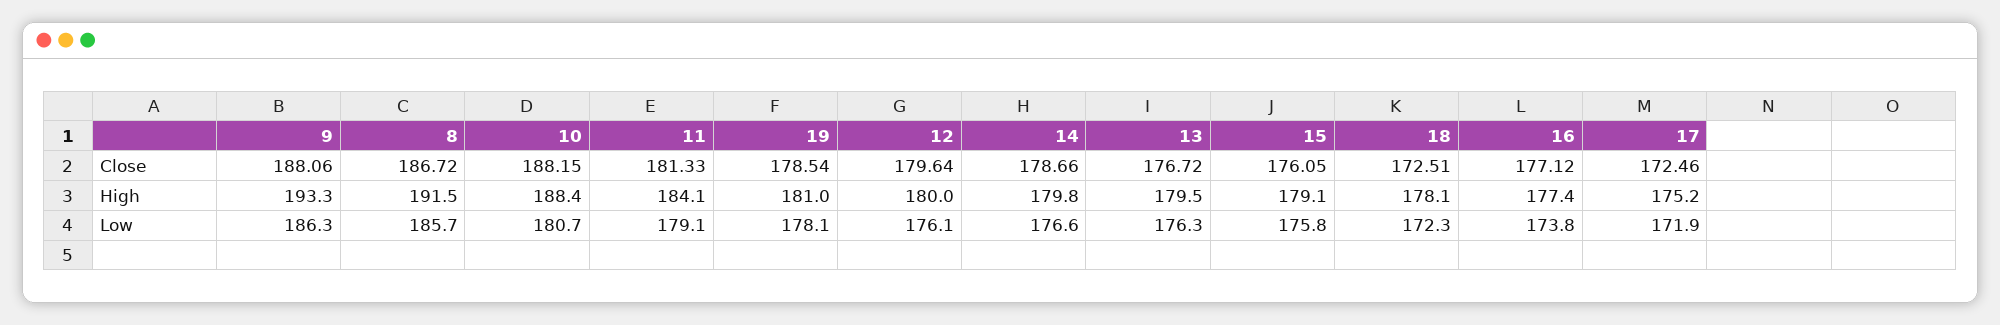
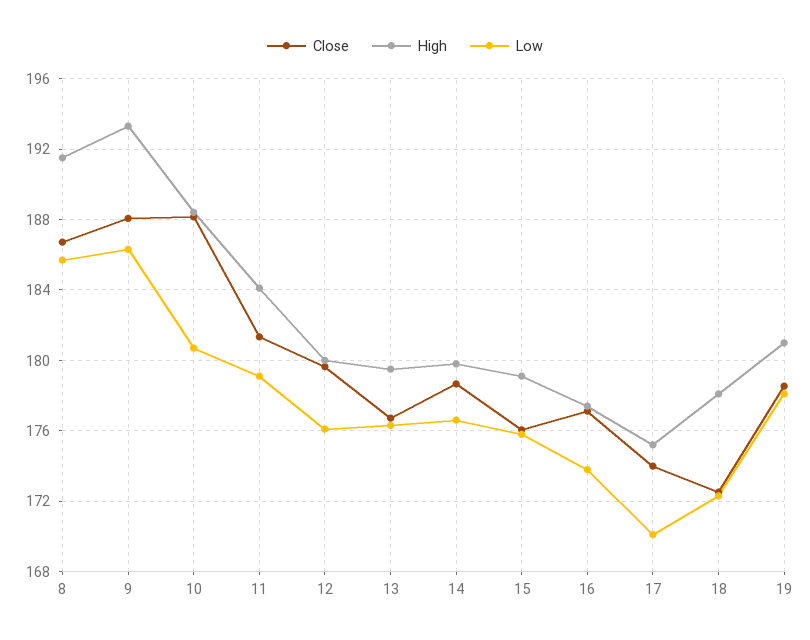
  {
    "Close": {
      "9": 188.06,
      "8": 186.72,
      "10": 188.15,
      "11": 181.33,
      "19": 178.54,
      "12": 179.64,
      "14": 178.66,
      "13": 176.72,
      "15": 176.05,
      "18": 172.51,
      "16": 177.12,
-     "17": 172.46
+     "17": 174
    },
    "High": {
      "9": 193.3,
      "8": 191.5,
      "10": 188.4,
      "11": 184.1,
      "19": 181,
      "12": 180,
      "14": 179.8,
      "13": 179.5,
      "15": 179.1,
      "18": 178.1,
      "16": 177.4,
      "17": 175.2
    },
    "Low": {
      "9": 186.3,
      "8": 185.7,
      "10": 180.7,
      "11": 179.1,
      "19": 178.1,
      "12": 176.1,
      "14": 176.6,
      "13": 176.3,
      "15": 175.8,
      "18": 172.3,
      "16": 173.8,
-     "17": 171.9
+     "17": 170
    }
  }

